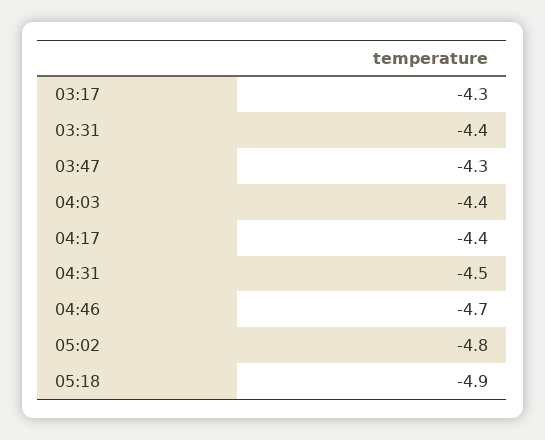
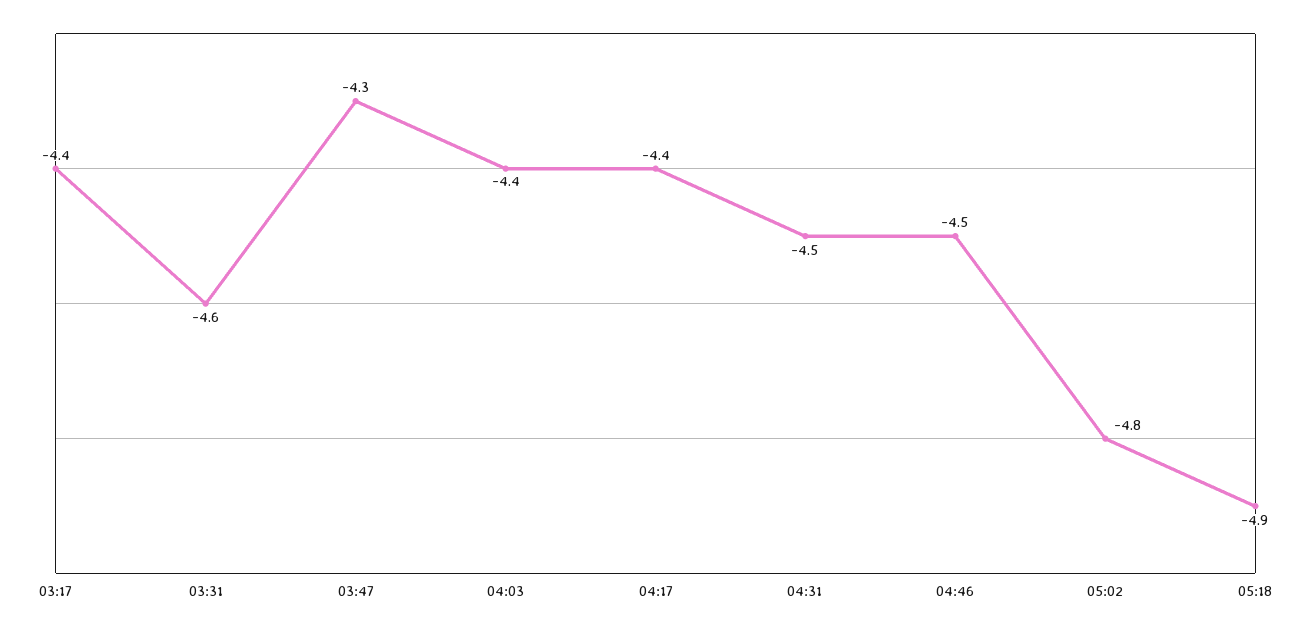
  {
-   "03:17": -4.3,
+   "03:17": -4.4,
-   "03:31": -4.4,
+   "03:31": -4.6,
    "03:47": -4.3,
    "04:03": -4.4,
    "04:17": -4.4,
    "04:31": -4.5,
-   "04:46": -4.7,
+   "04:46": -4.5,
    "05:02": -4.8,
    "05:18": -4.9
  }

